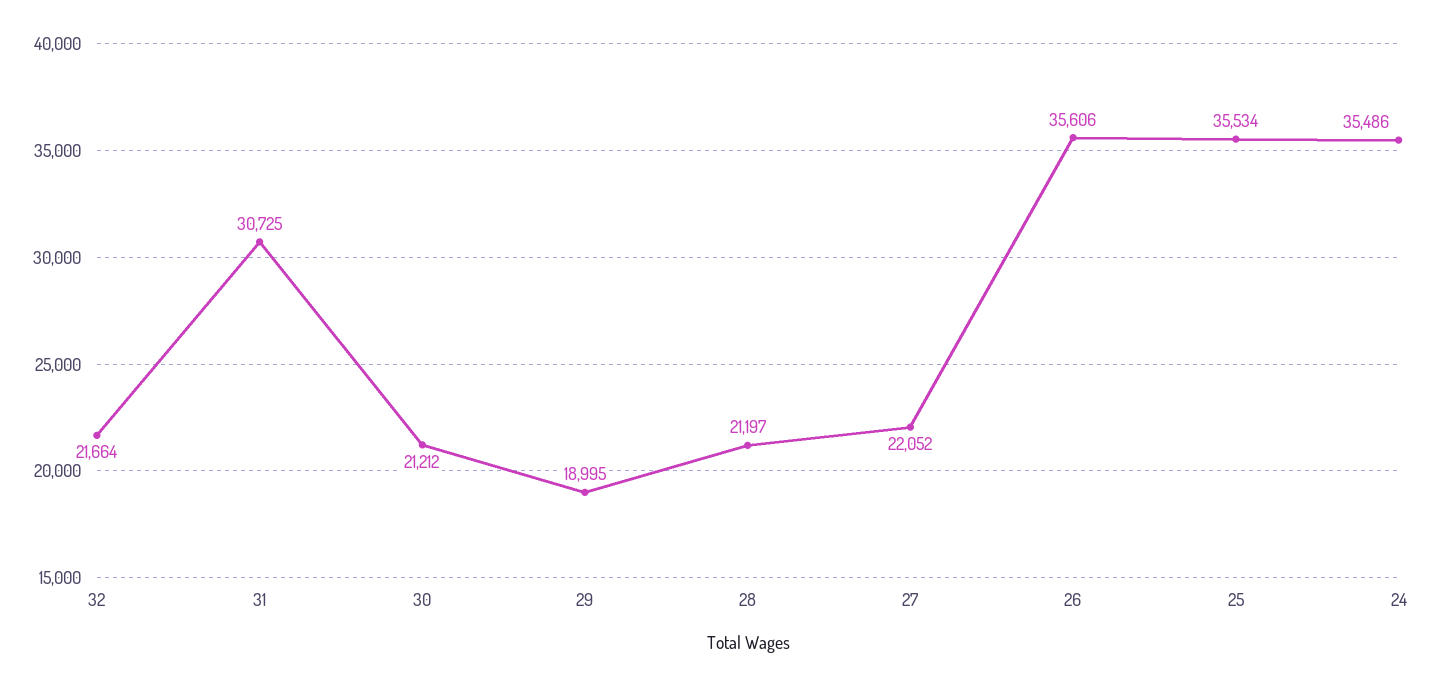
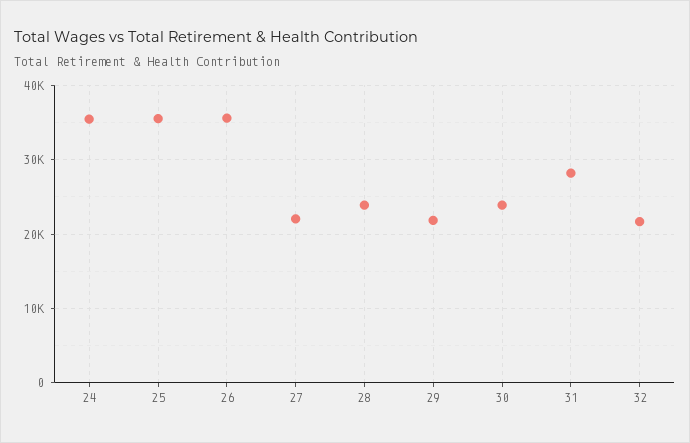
  {
    "32": 21664,
-   "31": 30725,
+   "31": 28000,
-   "30": 21212,
+   "30": 24000,
-   "29": 18995,
+   "29": 22000,
-   "28": 21197,
+   "28": 24000,
    "27": 22052,
    "26": 35606,
    "25": 35534,
    "24": 35486
  }

